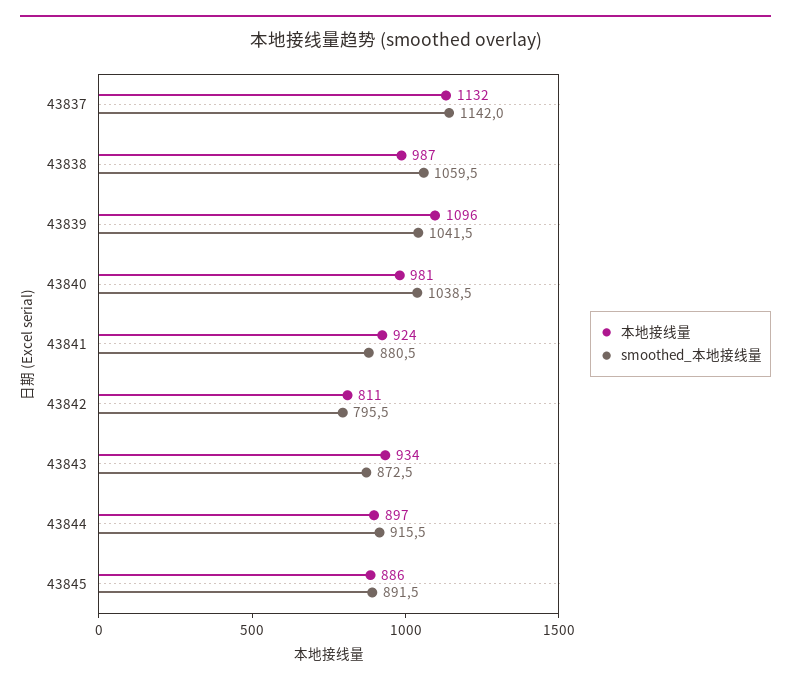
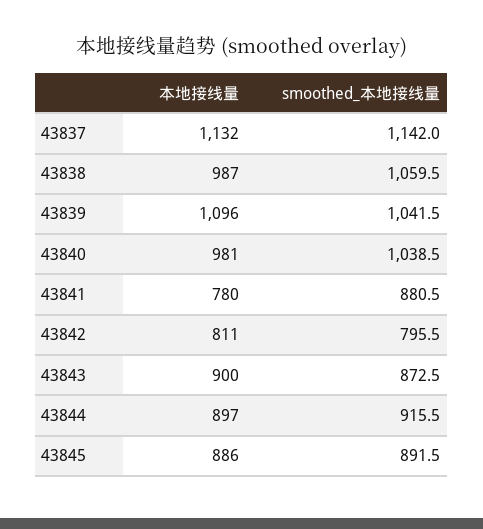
  {
    "本地接线量": {
      "43837": 1132,
      "43838": 987,
      "43839": 1096,
      "43840": 981,
-     "43841": 924,
+     "43841": 780,
      "43842": 811,
-     "43843": 934,
+     "43843": 900,
      "43844": 897,
      "43845": 886
    },
    "smoothed_本地接线量": {
      "43837": 1142,
      "43838": 1059.5,
      "43839": 1041.5,
      "43840": 1038.5,
      "43841": 880.5,
      "43842": 795.5,
      "43843": 872.5,
      "43844": 915.5,
      "43845": 891.5
    }
  }

